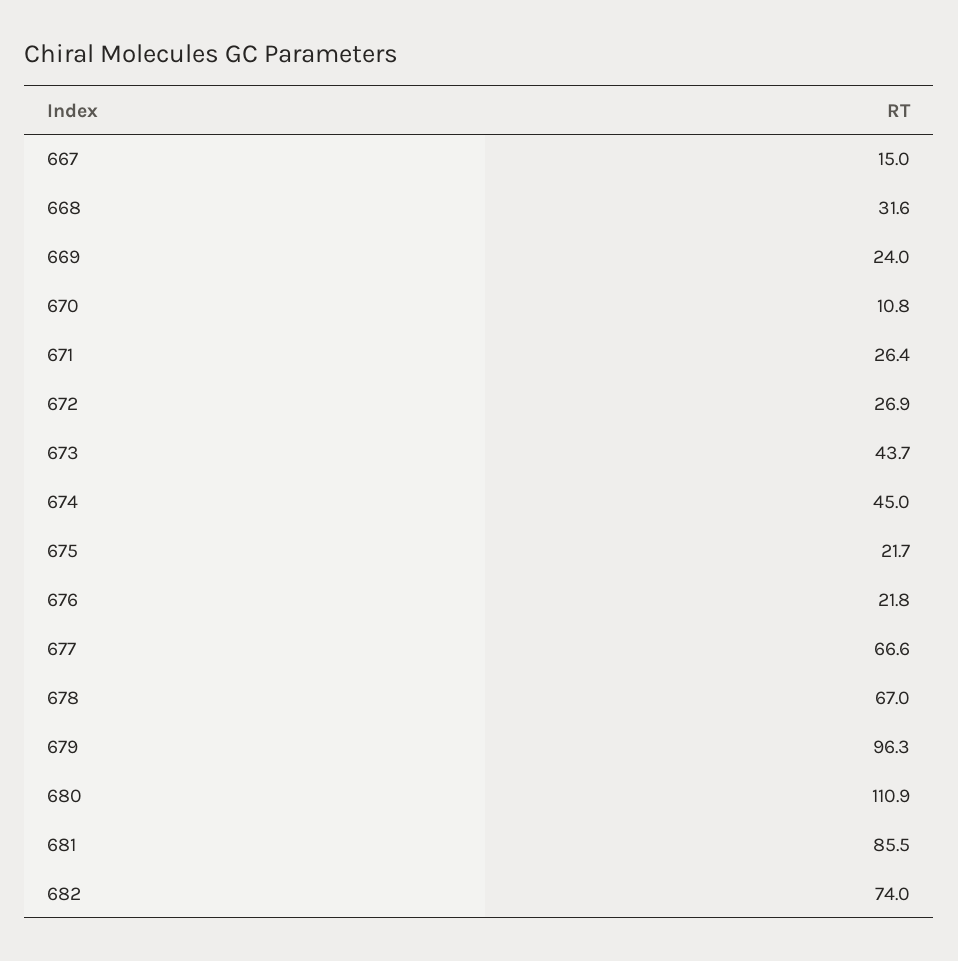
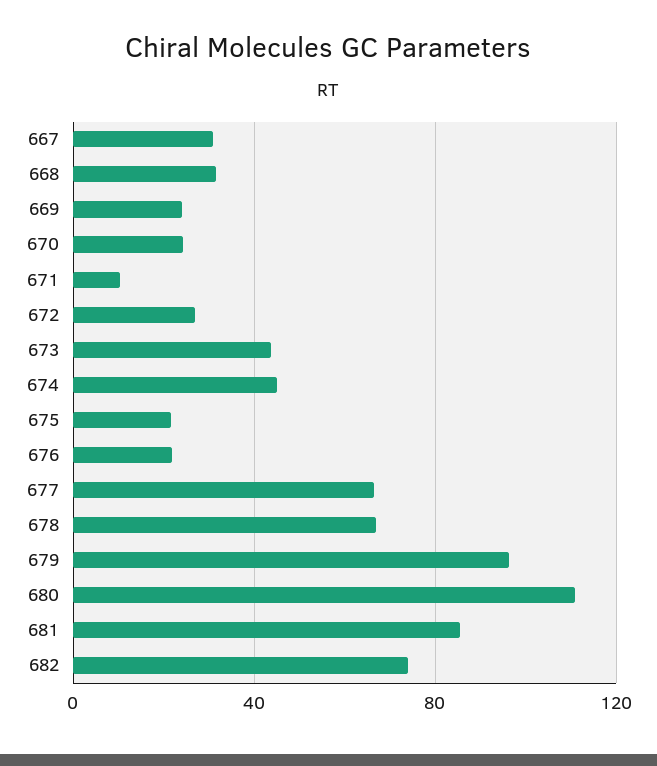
  {
-   "667": 15,
+   "667": 30,
    "668": 31.6,
    "669": 24,
-   "670": 10.8,
+   "670": 25,
-   "671": 26.4,
+   "671": 10,
    "672": 26.9,
    "673": 43.7,
    "674": 45,
    "675": 21.7,
    "676": 21.8,
    "677": 66.6,
    "678": 67,
    "679": 96.3,
    "680": 110.9,
    "681": 85.5,
    "682": 74
  }

